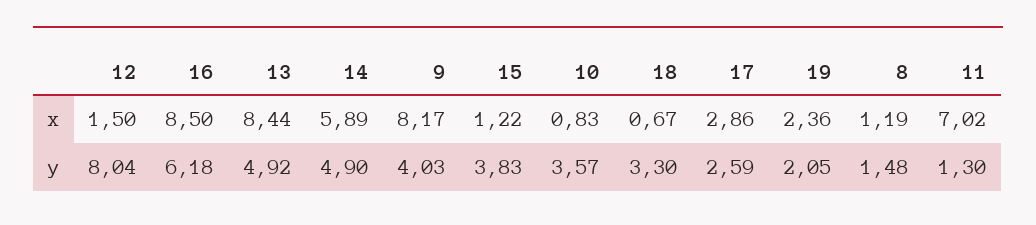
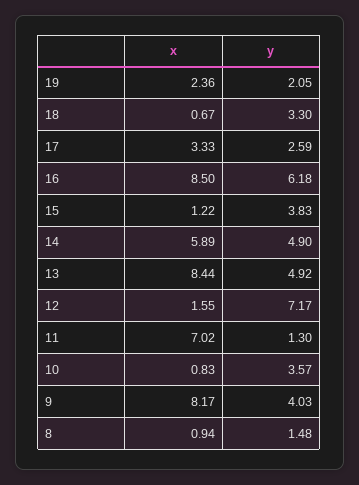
  {
    "12": {
-     "x": 1.5,
+     "x": 1.55,
-     "y": 8.04
+     "y": 7.17
    },
    "16": {
      "x": 8.5,
      "y": 6.18
    },
    "13": {
      "x": 8.44,
      "y": 4.92
    },
    "14": {
      "x": 5.89,
      "y": 4.9
    },
    "9": {
      "x": 8.17,
      "y": 4.03
    },
    "15": {
      "x": 1.22,
      "y": 3.83
    },
    "10": {
      "x": 0.83,
      "y": 3.57
    },
    "18": {
      "x": 0.67,
      "y": 3.3
    },
    "17": {
-     "x": 2.86,
+     "x": 3.33,
      "y": 2.59
    },
    "19": {
      "x": 2.36,
      "y": 2.05
    },
    "8": {
-     "x": 1.19,
+     "x": 0.94,
      "y": 1.48
    },
    "11": {
      "x": 7.02,
      "y": 1.3
    }
  }

